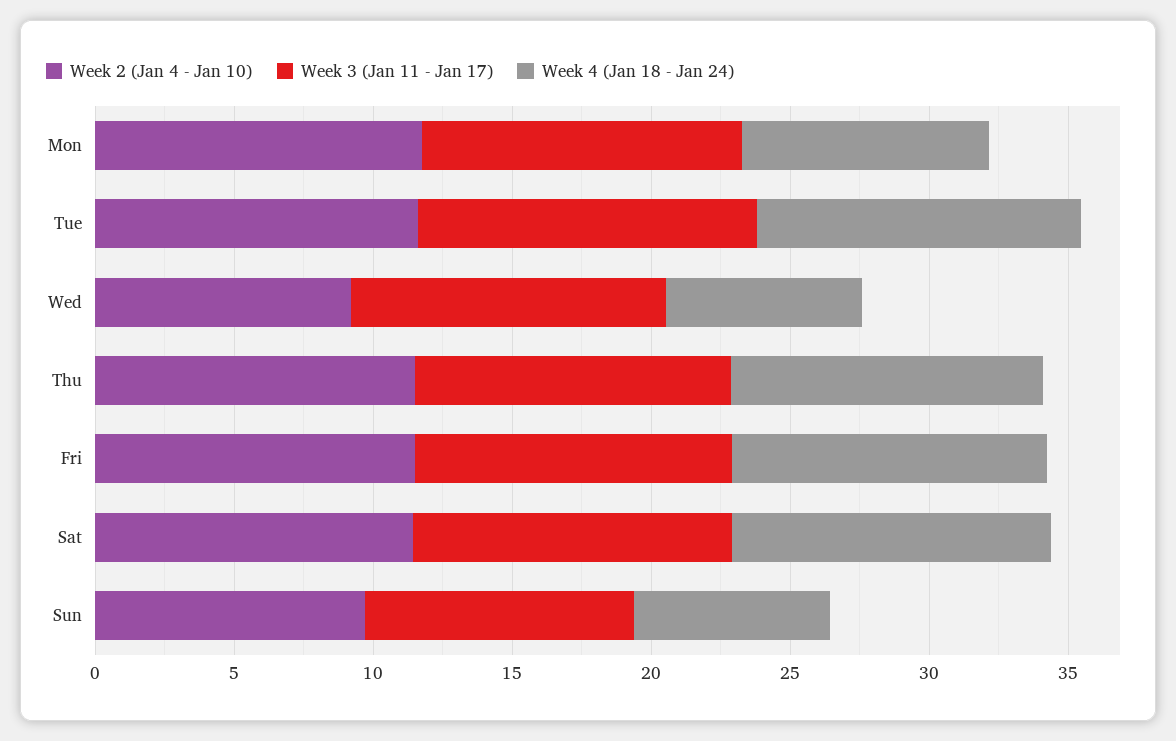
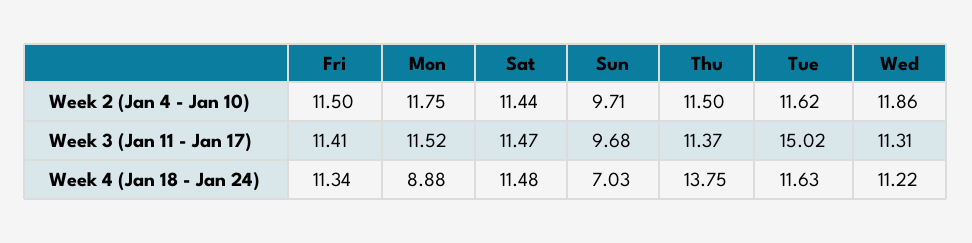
  {
    "Week 2 (Jan 4 - Jan 10)": {
      "Mon": 11.75,
      "Tue": 11.62,
-     "Wed": 9,
+     "Wed": 11.86,
      "Thu": 11.5,
      "Fri": 11.5,
      "Sat": 11.44,
      "Sun": 9.71
    },
    "Week 3 (Jan 11 - Jan 17)": {
      "Mon": 11.52,
-     "Tue": 12,
+     "Tue": 15.02,
      "Wed": 11.31,
      "Thu": 11.37,
      "Fri": 11.41,
      "Sat": 11.47,
      "Sun": 9.68
    },
    "Week 4 (Jan 18 - Jan 24)": {
      "Mon": 8.88,
      "Tue": 11.63,
-     "Wed": 7,
+     "Wed": 11.22,
-     "Thu": 11,
+     "Thu": 13.75,
      "Fri": 11.34,
      "Sat": 11.48,
      "Sun": 7.03
    }
  }

